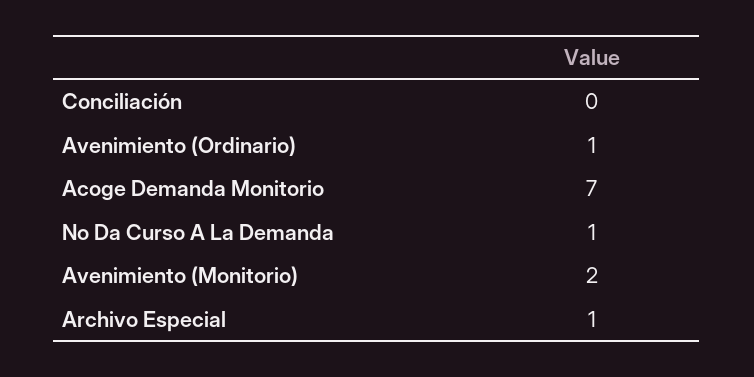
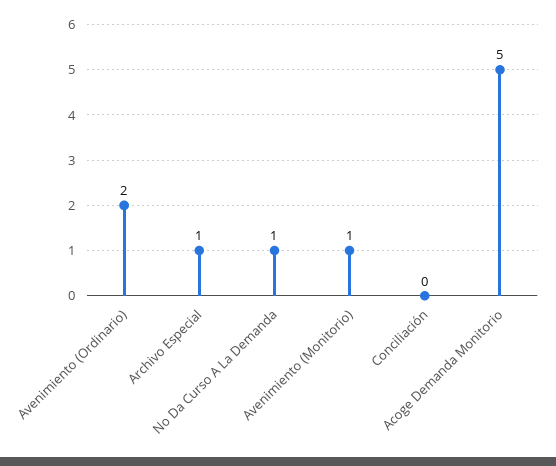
  {
    "Conciliación": 0,
-   "Avenimiento (Ordinario)": 1,
+   "Avenimiento (Ordinario)": 2,
-   "Acoge Demanda Monitorio": 7,
+   "Acoge Demanda Monitorio": 5,
    "No Da Curso A La Demanda": 1,
-   "Avenimiento (Monitorio)": 2,
+   "Avenimiento (Monitorio)": 1,
    "Archivo Especial": 1
  }

